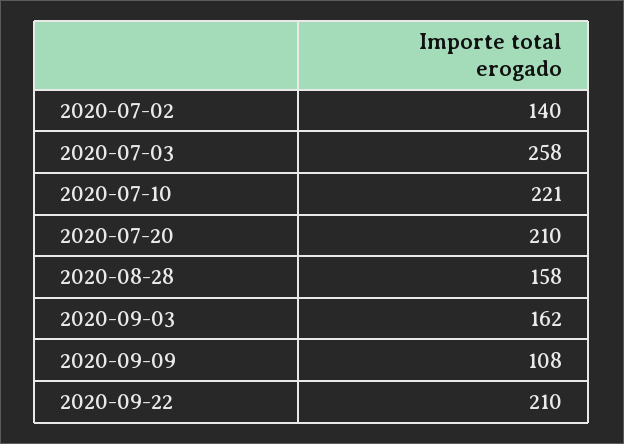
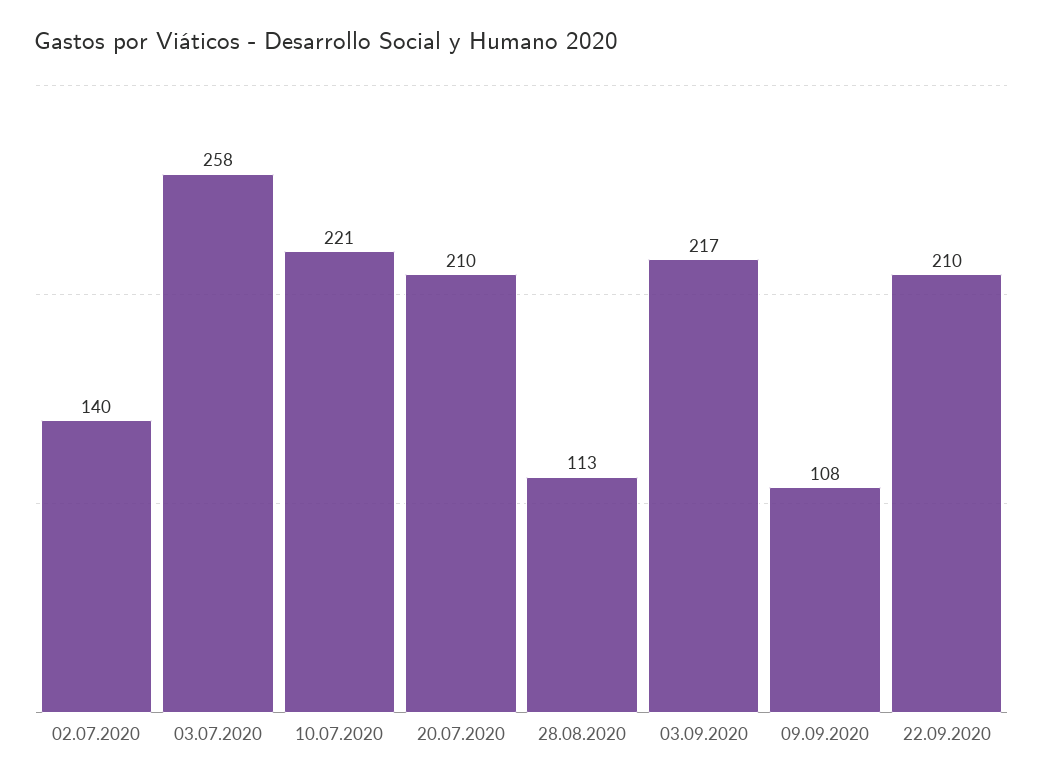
  {
    "2020-07-02": 140,
    "2020-07-03": 258,
    "2020-07-10": 221,
    "2020-07-20": 210,
-   "2020-08-28": 158,
+   "2020-08-28": 113,
-   "2020-09-03": 162,
+   "2020-09-03": 217,
    "2020-09-09": 108,
    "2020-09-22": 210
  }

